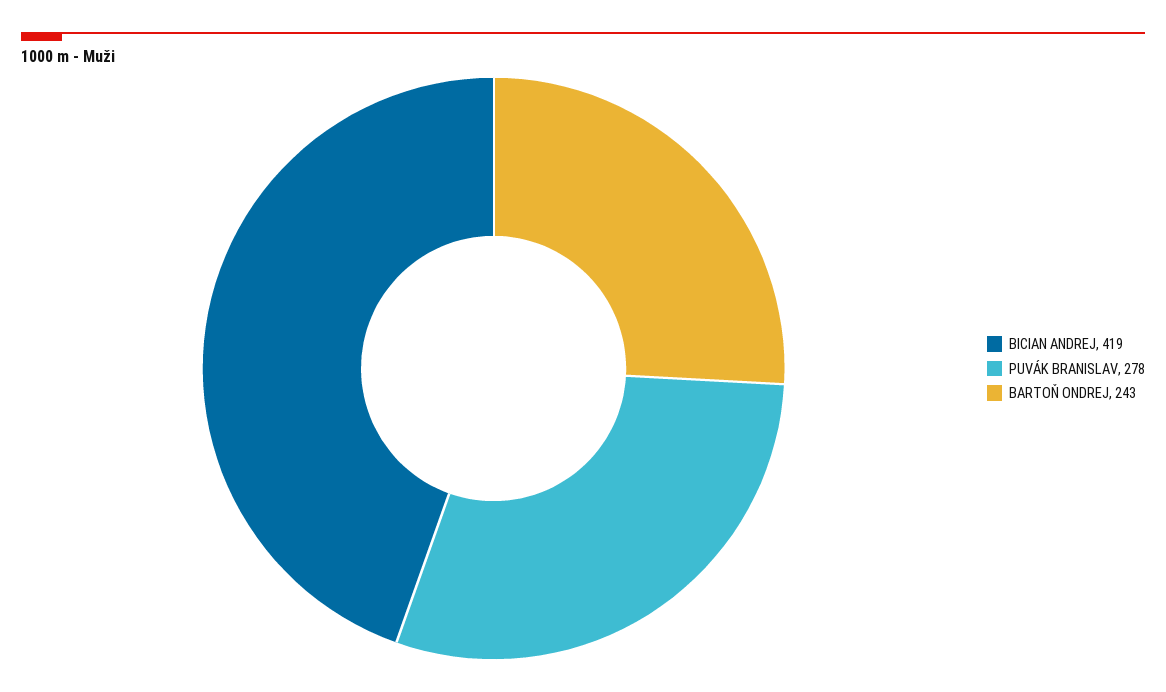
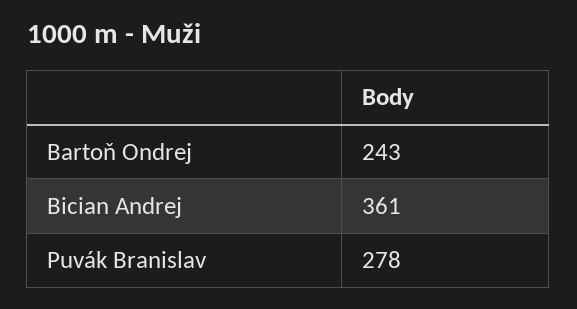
  {
-   "BICIAN ANDREJ": 419,
+   "BICIAN ANDREJ": 361,
    "PUVÁK BRANISLAV": 278,
    "BARTOŇ ONDREJ": 243
  }

